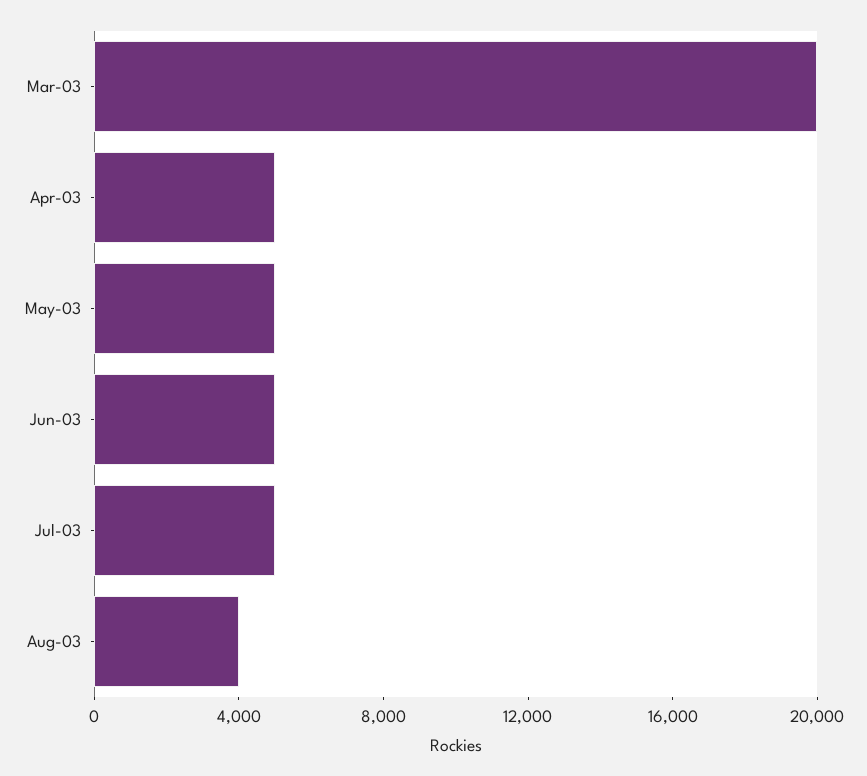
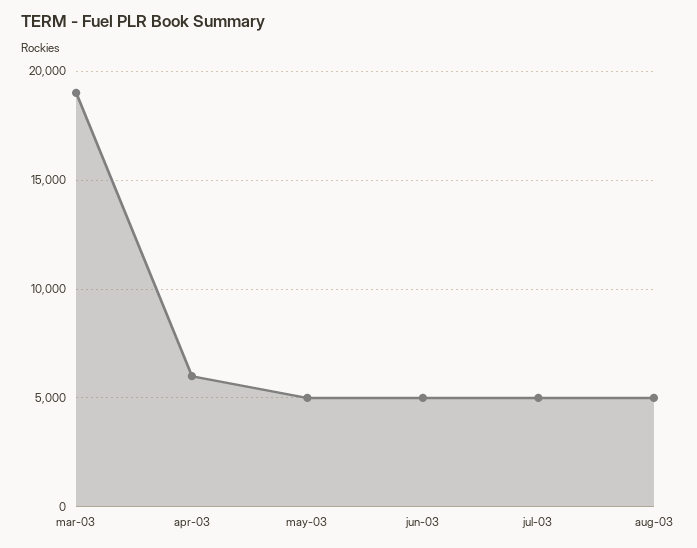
  {
-   "Mar-03": 20000,
+   "Mar-03": 19000,
-   "Apr-03": 5000,
+   "Apr-03": 6000,
    "May-03": 5000,
    "Jun-03": 5000,
    "Jul-03": 5000,
-   "Aug-03": 4000
+   "Aug-03": 5000
  }

